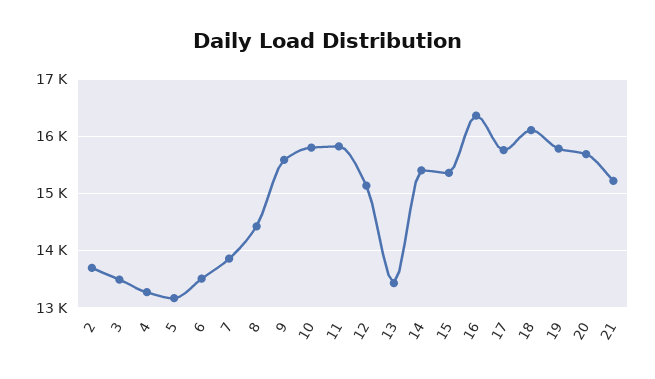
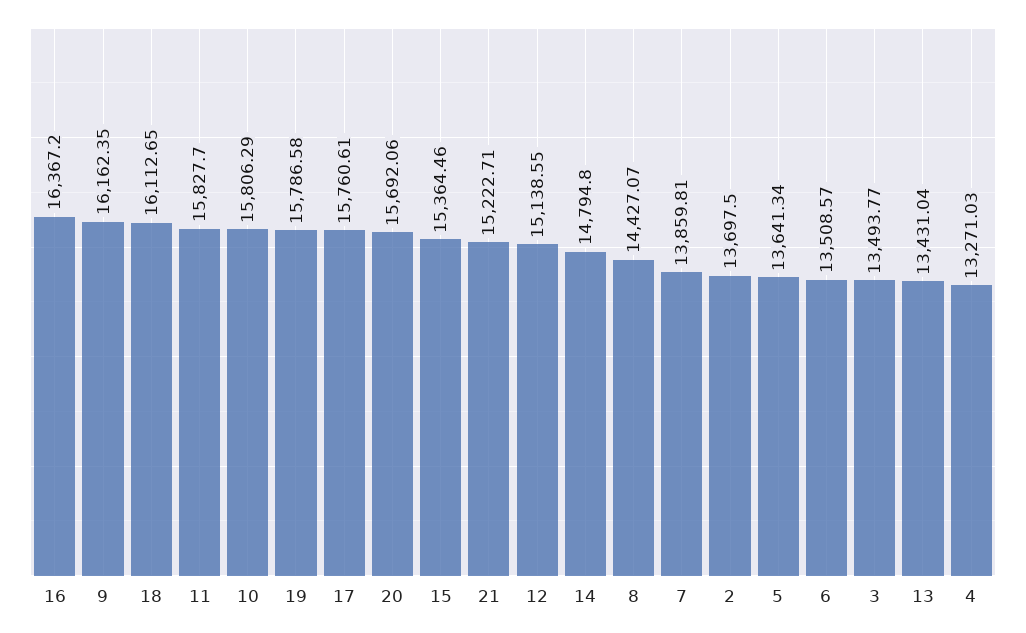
  {
    "2": 13697.5,
    "3": 13493.77,
    "4": 13271.03,
-   "5": 13200,
+   "5": 13641.34,
    "6": 13508.57,
    "7": 13859.81,
    "8": 14427.07,
-   "9": 15600,
+   "9": 16162.35,
    "10": 15806.29,
    "11": 15827.7,
    "12": 15138.55,
    "13": 13431.04,
-   "14": 15400,
+   "14": 14794.8,
    "15": 15364.46,
    "16": 16367.2,
    "17": 15760.61,
    "18": 16112.65,
    "19": 15786.58,
    "20": 15692.06,
    "21": 15222.71
  }

